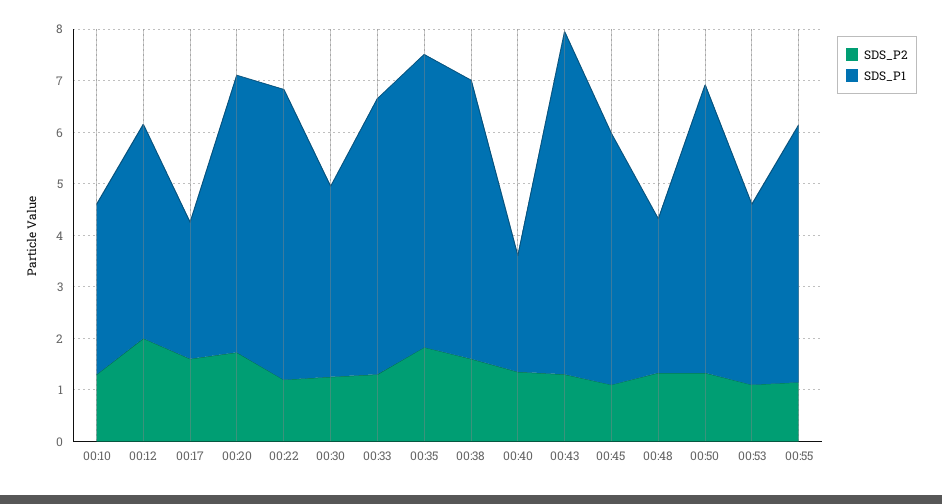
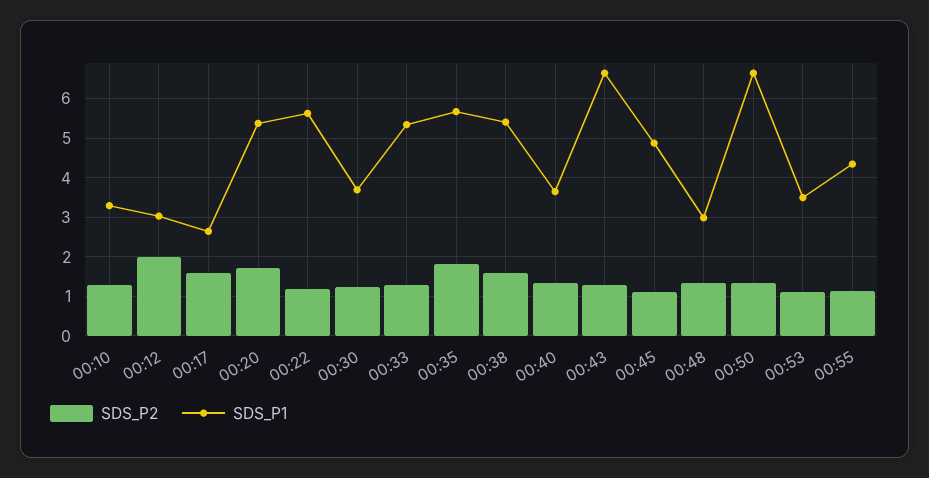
  {
    "SDS_P2": {
      "00:10": 1.4,
      "00:12": 2,
      "00:17": 1.6,
      "00:20": 1.8,
      "00:22": 1.2,
      "00:30": 1.2,
      "00:33": 1.4,
      "00:35": 1.8,
      "00:38": 1.6,
      "00:40": 1.4,
      "00:43": 1.4,
      "00:45": 1.2,
      "00:48": 1.4,
      "00:50": 1.4,
      "00:53": 1.2,
      "00:55": 1.2
    },
    "SDS_P1": {
      "00:10": 3.4,
-     "00:12": 4.2,
+     "00:12": 3,
      "00:17": 2.6,
      "00:20": 5.4,
      "00:22": 5.6,
      "00:30": 3.8,
      "00:33": 5.4,
      "00:35": 5.6,
      "00:38": 5.4,
-     "00:40": 2.2,
+     "00:40": 3.6,
      "00:43": 6.6,
      "00:45": 4.8,
      "00:48": 3,
-     "00:50": 5.6,
+     "00:50": 6.6,
      "00:53": 3.6,
-     "00:55": 5
+     "00:55": 4.4
    }
  }

